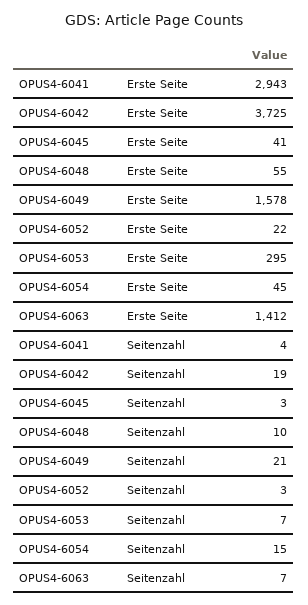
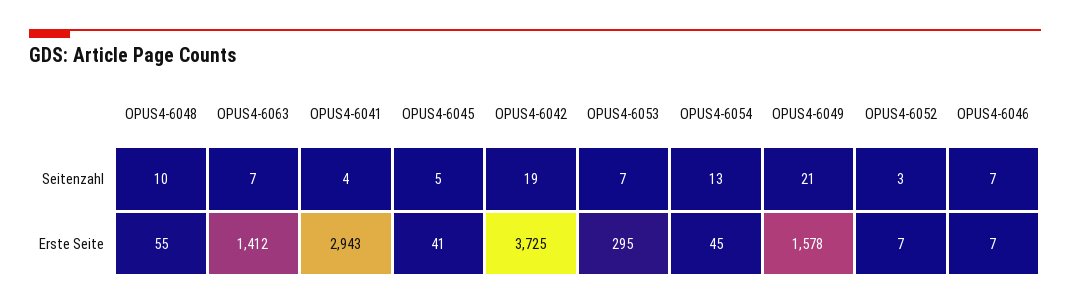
  {
    "OPUS4-6041": {
      "Erste Seite": 2943,
      "Seitenzahl": 4
    },
    "OPUS4-6042": {
      "Erste Seite": 3725,
      "Seitenzahl": 19
    },
    "OPUS4-6045": {
      "Erste Seite": 41,
-     "Seitenzahl": 3
+     "Seitenzahl": 5
    },
    "OPUS4-6048": {
      "Erste Seite": 55,
      "Seitenzahl": 10
    },
    "OPUS4-6049": {
      "Erste Seite": 1578,
      "Seitenzahl": 21
    },
    "OPUS4-6052": {
-     "Erste Seite": 22,
+     "Erste Seite": 7,
      "Seitenzahl": 3
    },
    "OPUS4-6053": {
      "Erste Seite": 295,
      "Seitenzahl": 7
    },
    "OPUS4-6054": {
      "Erste Seite": 45,
-     "Seitenzahl": 15
+     "Seitenzahl": 13
    },
    "OPUS4-6063": {
      "Erste Seite": 1412,
      "Seitenzahl": 7
-   }
+   },
+   "OPUS4-6046": {
+     "Seitenzahl": 7,
+     "Erste Seite": 7
+   }
  }

